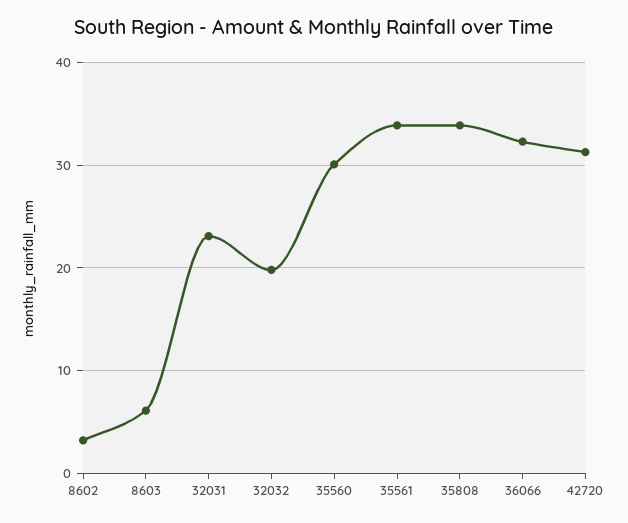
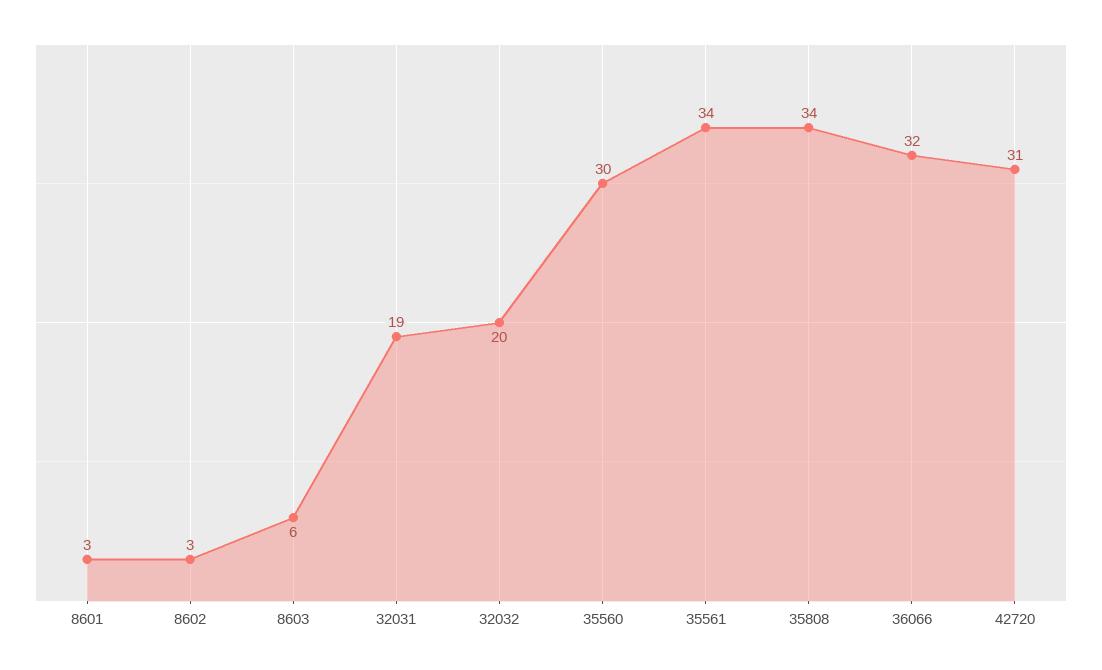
  {
    "8602": 3,
    "8603": 6,
-   "32031": 23,
+   "32031": 19,
    "32032": 20,
    "35560": 30,
    "35561": 34,
    "35808": 34,
    "36066": 32,
-   "42720": 31
+   "42720": 31,
+   "8601": 3
  }

